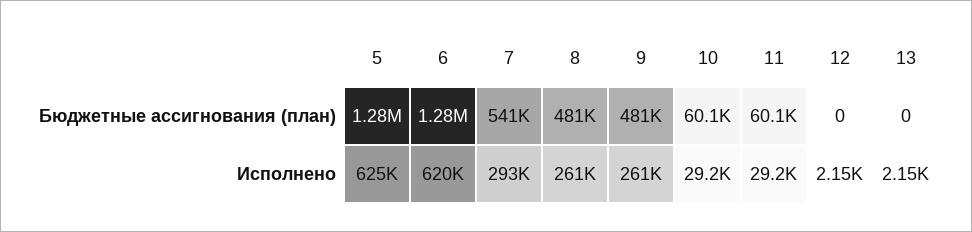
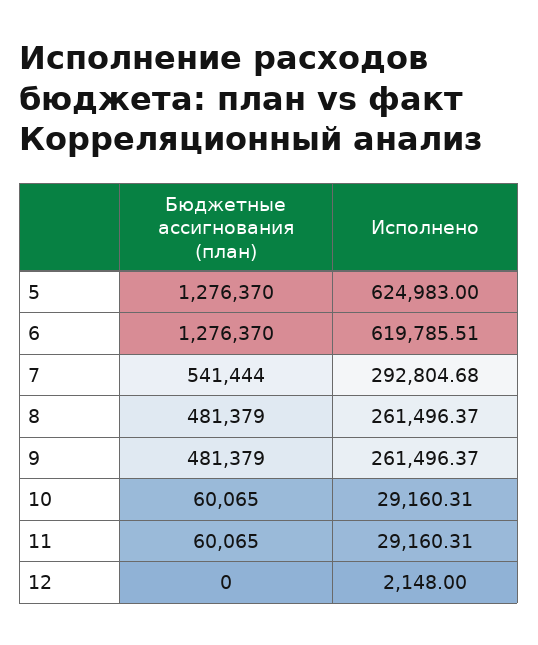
  {
    "5": {
      "Бюджетные ассигнования (план)": 1276370,
      "Исполнено": 624983
    },
    "6": {
      "Бюджетные ассигнования (план)": 1276370,
      "Исполнено": 619785.51
    },
    "7": {
      "Бюджетные ассигнования (план)": 541444,
      "Исполнено": 292804.68
    },
    "8": {
      "Бюджетные ассигнования (план)": 481379,
      "Исполнено": 261496.37
    },
    "9": {
      "Бюджетные ассигнования (план)": 481379,
      "Исполнено": 261496.37
    },
    "10": {
      "Бюджетные ассигнования (план)": 60065,
      "Исполнено": 29160.31
    },
    "11": {
      "Бюджетные ассигнования (план)": 60065,
      "Исполнено": 29160.31
    },
    "12": {
      "Бюджетные ассигнования (план)": 0,
      "Исполнено": 2148
-   },
+   }
-   "13": {
-     "Бюджетные ассигнования (план)": 0,
-     "Исполнено": 2150
-   }
  }

